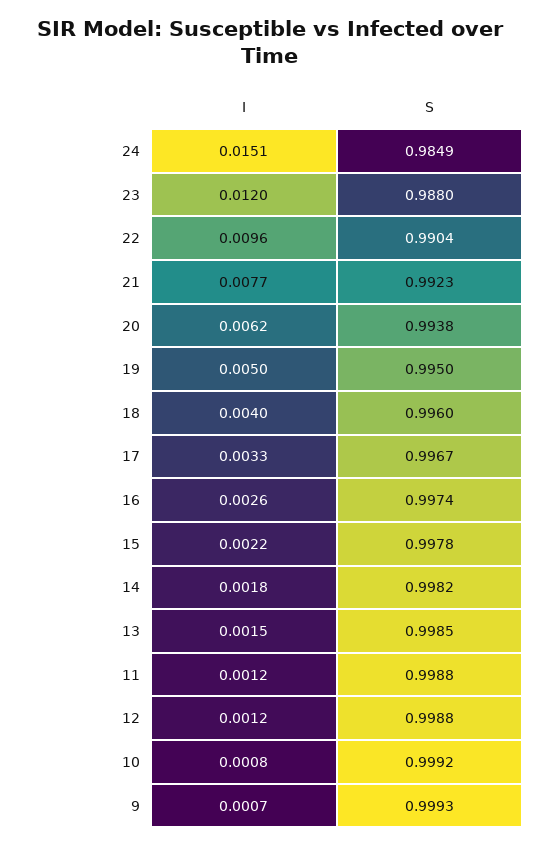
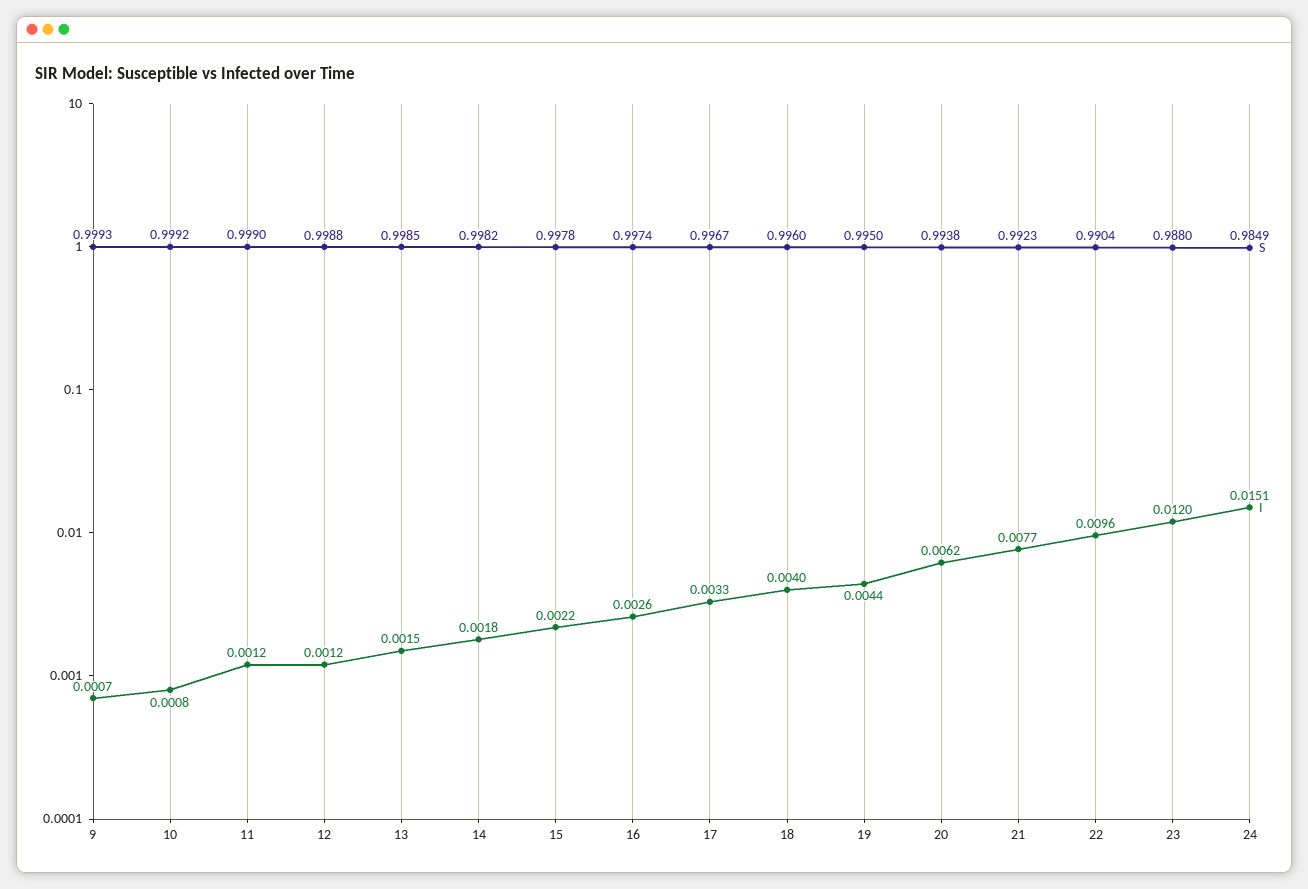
  {
    "I": {
      "24": 0.0151,
      "23": 0.012,
      "22": 0.0096,
      "21": 0.0077,
      "20": 0.0062,
-     "19": 0.005,
+     "19": 0.0044,
      "18": 0.004,
      "17": 0.0033,
      "16": 0.0026,
      "15": 0.0022,
      "14": 0.0018,
      "13": 0.0015,
      "11": 0.0012,
      "12": 0.0012,
      "10": 0.0008,
      "9": 0.0007
    },
    "S": {
      "24": 0.9849,
      "23": 0.988,
      "22": 0.9904,
      "21": 0.9923,
      "20": 0.9938,
      "19": 0.995,
      "18": 0.996,
      "17": 0.9967,
      "16": 0.9974,
      "15": 0.9978,
      "14": 0.9982,
      "13": 0.9985,
-     "11": 0.9988,
+     "11": 0.999,
      "12": 0.9988,
      "10": 0.9992,
      "9": 0.9993
    }
  }

